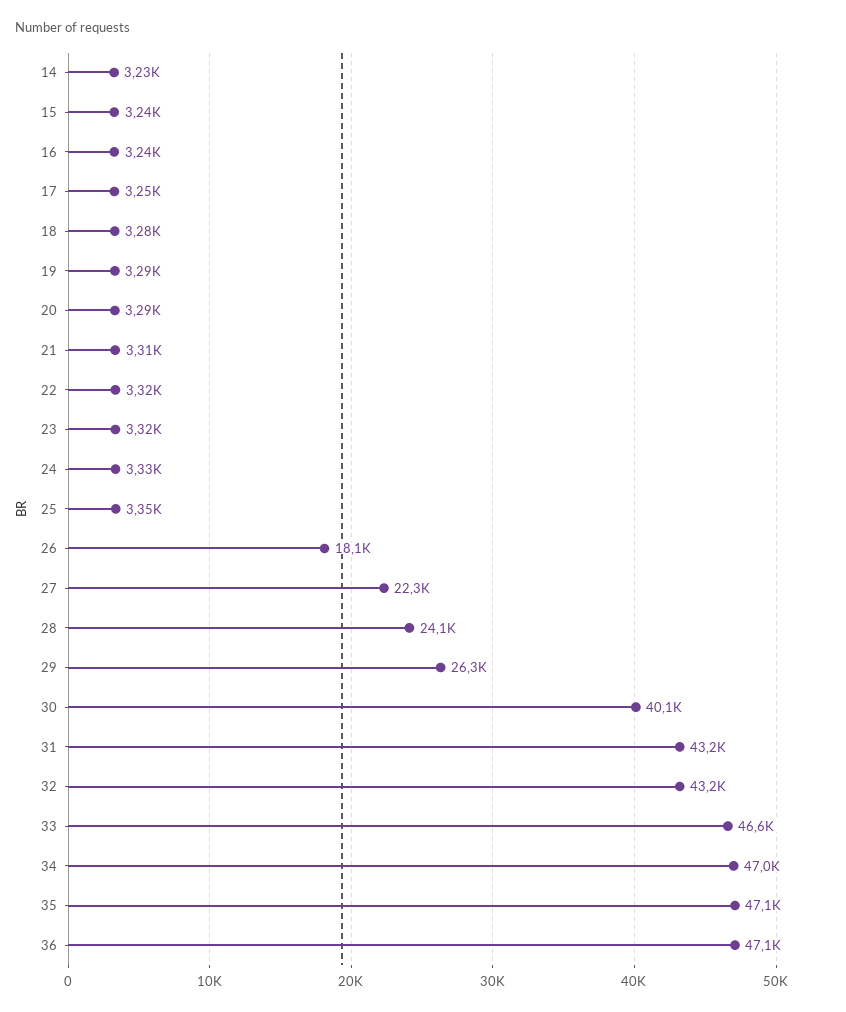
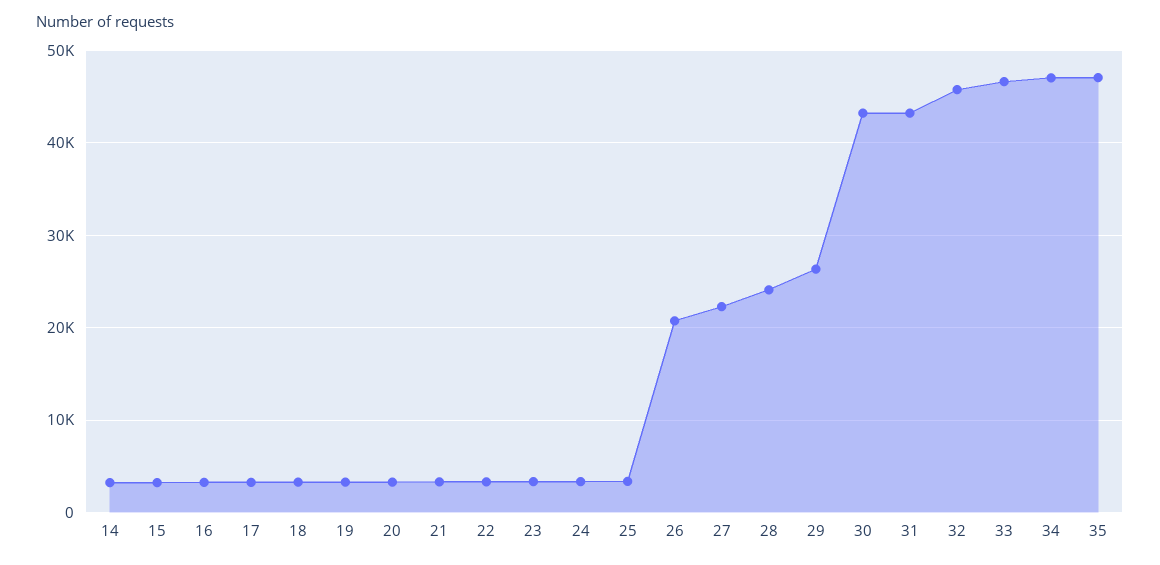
  {
    "14": 3230,
    "15": 3240,
    "16": 3240,
    "17": 3250,
    "18": 3280,
    "19": 3290,
    "20": 3290,
    "21": 3310,
    "22": 3320,
    "23": 3320,
    "24": 3330,
    "25": 3350,
-   "26": 18100,
+   "26": 21000,
    "27": 22300,
    "28": 24100,
    "29": 26300,
-   "30": 40100,
+   "30": 43000,
    "31": 43200,
-   "32": 43200,
+   "32": 46000,
    "33": 46600,
    "34": 47000,
-   "35": 47100,
+   "35": 47100
-   "36": 47100
  }

